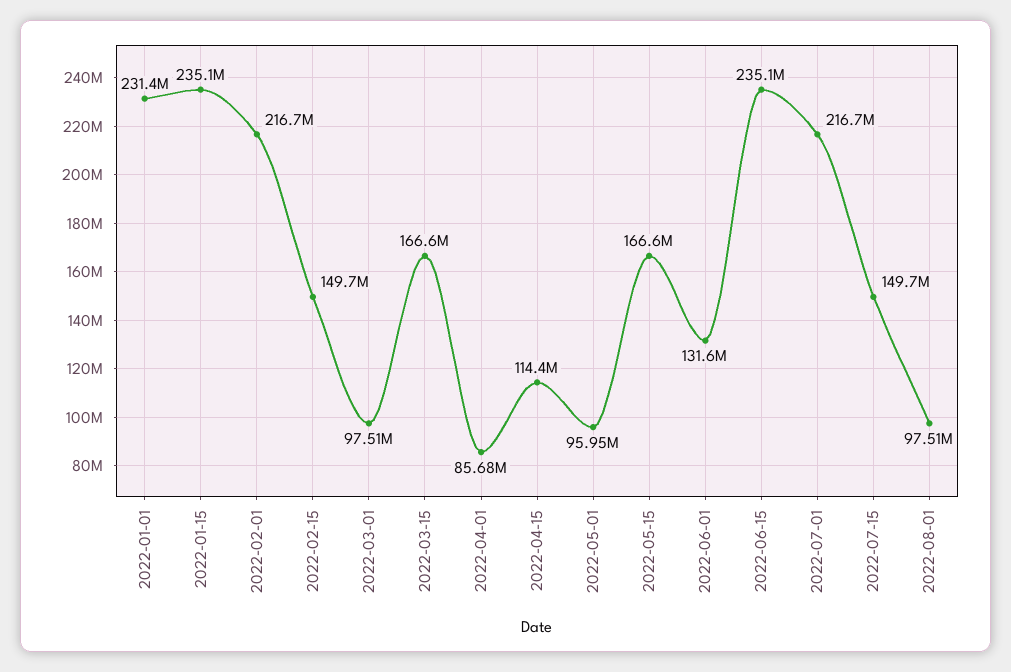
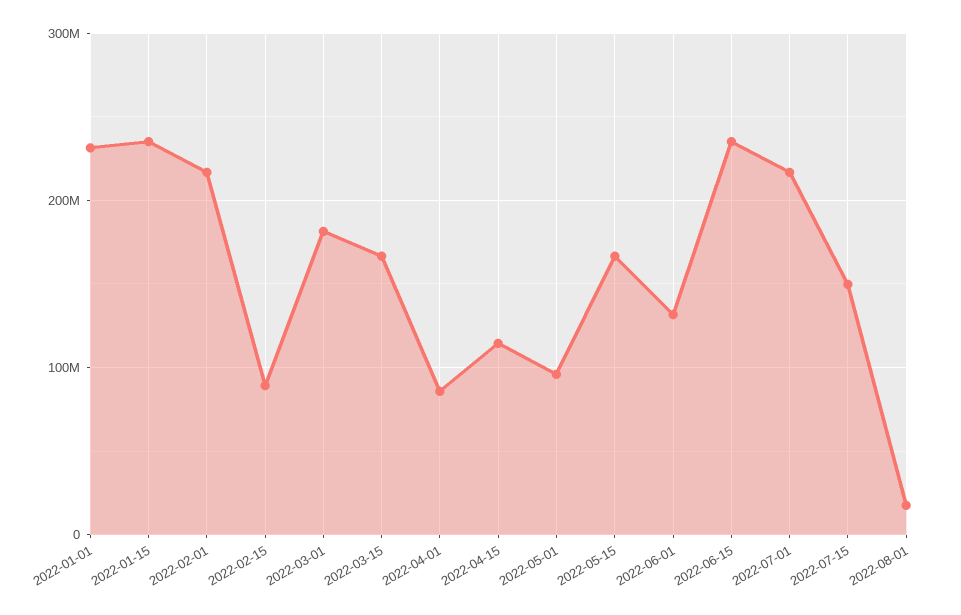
  {
    "2022-01-01": 231400000,
    "2022-01-15": 235100000,
    "2022-02-01": 216700000,
-   "2022-02-15": 149700000,
+   "2022-02-15": 90000000,
-   "2022-03-01": 97510000,
+   "2022-03-01": 180000000,
    "2022-03-15": 166600000,
    "2022-04-01": 85680000,
    "2022-04-15": 114400000,
    "2022-05-01": 95950000,
    "2022-05-15": 166600000,
    "2022-06-01": 131600000,
    "2022-06-15": 235100000,
    "2022-07-01": 216700000,
    "2022-07-15": 149700000,
-   "2022-08-01": 97510000
+   "2022-08-01": 20000000
  }

